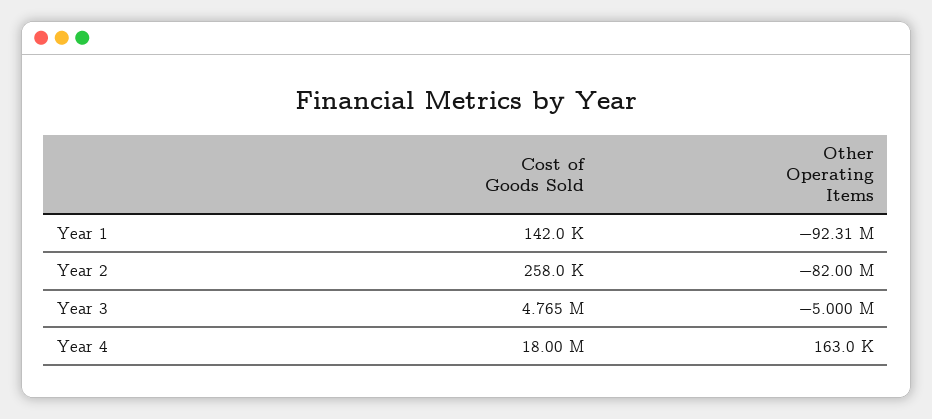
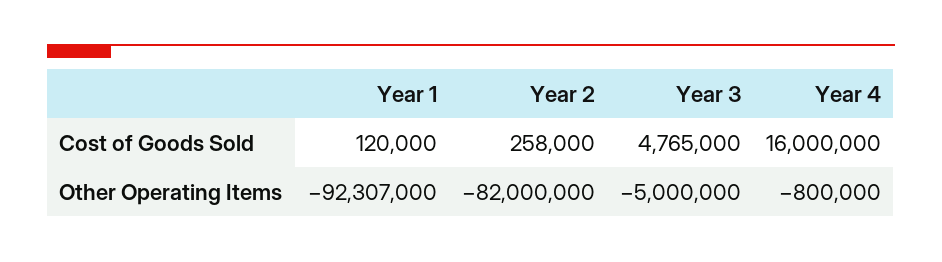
  {
    "Cost of Goods Sold": {
-     "Year 1": 142000,
+     "Year 1": 120000,
      "Year 2": 258000,
      "Year 3": 4765000,
-     "Year 4": 18000000
+     "Year 4": 16000000
    },
    "Other Operating Items": {
      "Year 1": -92307000,
      "Year 2": -82000000,
      "Year 3": -5000000,
-     "Year 4": 163000
+     "Year 4": -800000
    }
  }

